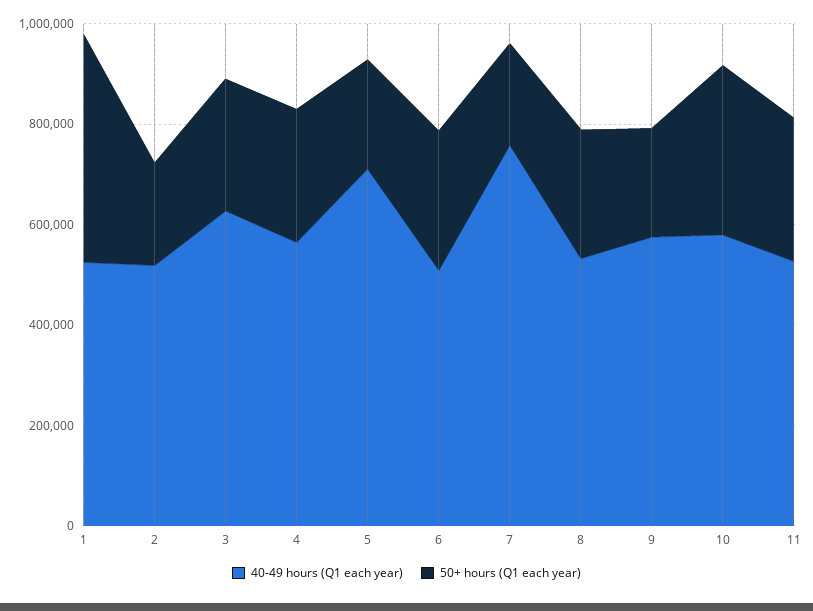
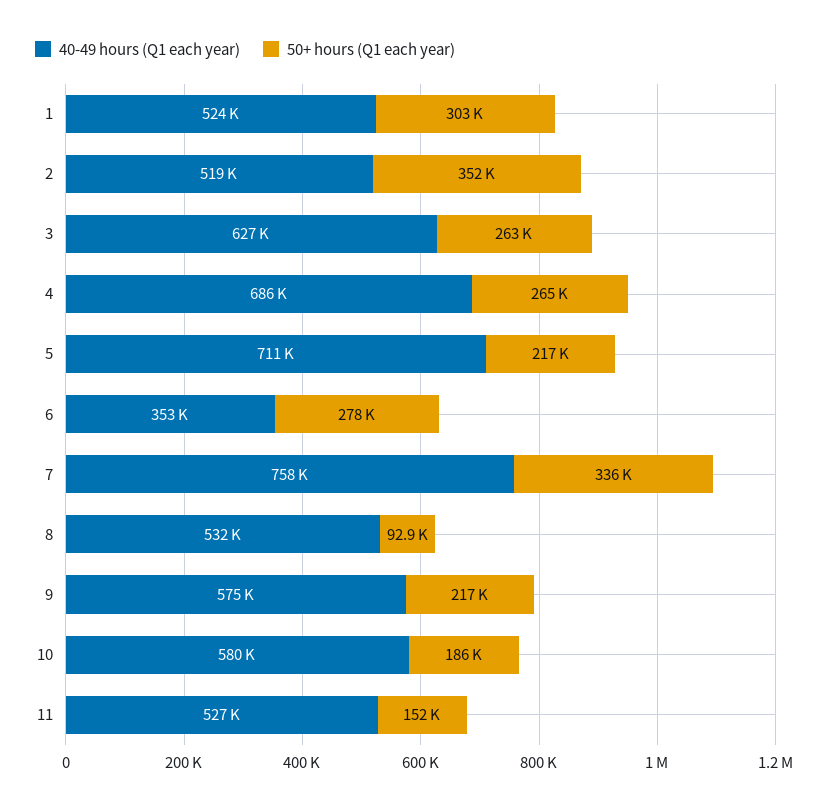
  {
    "40-49 hours (Q1 each year)": {
      "1": 524000,
      "2": 519000,
      "3": 627000,
-     "4": 550000,
+     "4": 686000,
      "5": 711000,
-     "6": 500000,
+     "6": 353000,
      "7": 758000,
      "8": 532000,
      "9": 575000,
      "10": 580000,
      "11": 527000
    },
    "50+ hours (Q1 each year)": {
-     "1": 450000,
+     "1": 303000,
-     "2": 200000,
+     "2": 352000,
      "3": 263000,
      "4": 265000,
      "5": 217000,
      "6": 278000,
-     "7": 200000,
+     "7": 336000,
-     "8": 250000,
+     "8": 92900,
      "9": 217000,
-     "10": 350000,
+     "10": 186000,
-     "11": 300000
+     "11": 152000
    }
  }

